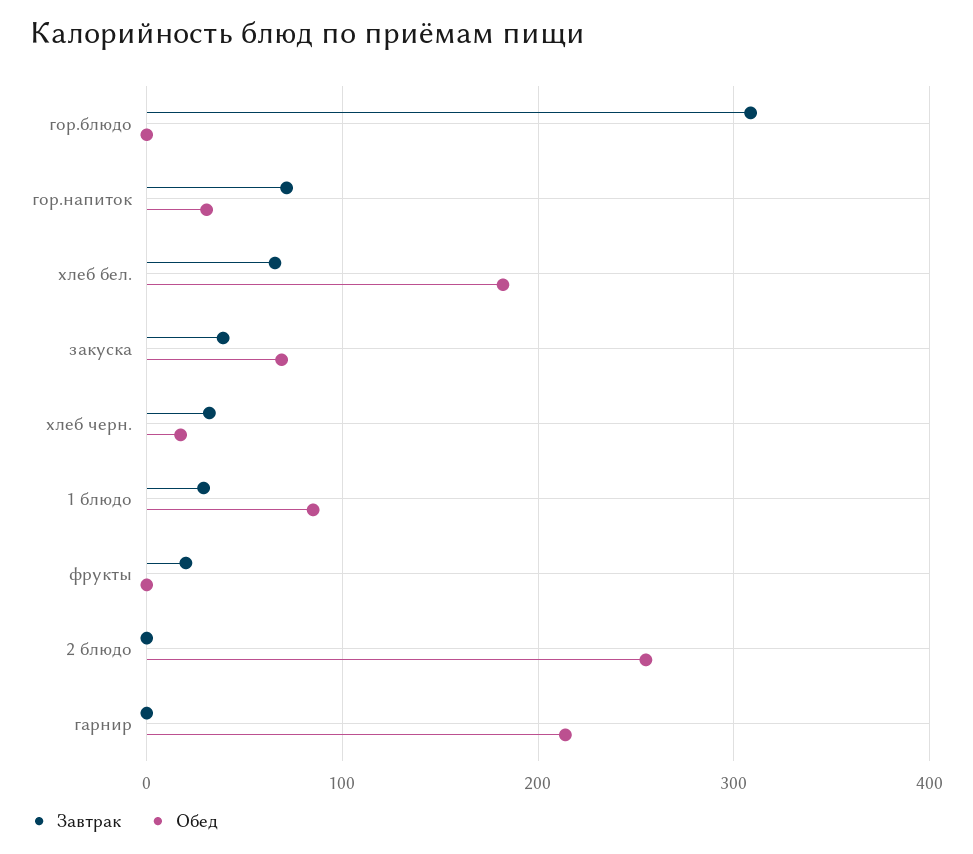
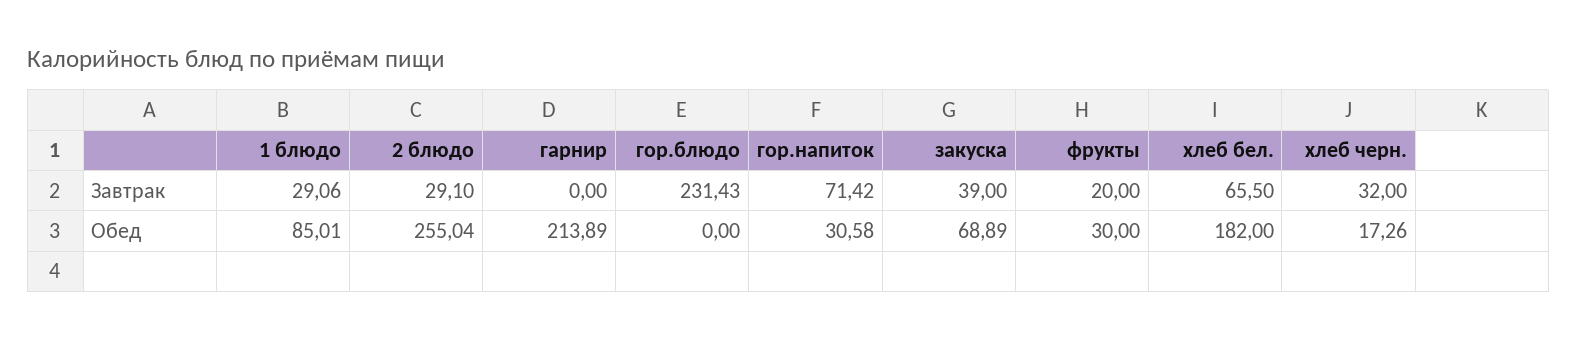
  {
    "Завтрак": {
-     "гор.блюдо": 310,
+     "гор.блюдо": 231.43,
      "гор.напиток": 71.42,
      "хлеб бел.": 65.5,
      "закуска": 39,
      "хлеб черн.": 32,
      "1 блюдо": 29.06,
      "фрукты": 20,
-     "2 блюдо": 0,
+     "2 блюдо": 29.1,
      "гарнир": 0
    },
    "Обед": {
      "гор.блюдо": 0,
      "гор.напиток": 30.58,
      "хлеб бел.": 182,
      "закуска": 68.89,
      "хлеб черн.": 17.26,
      "1 блюдо": 85.01,
-     "фрукты": 0,
+     "фрукты": 30,
      "2 блюдо": 255.04,
      "гарнир": 213.89
    }
  }

